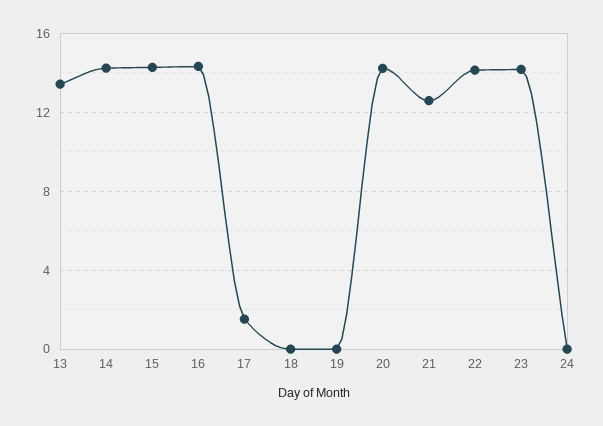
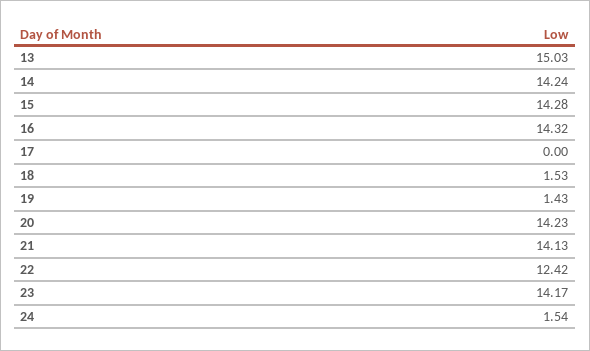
  {
-   "13": 13.5,
+   "13": 15.03,
    "14": 14.24,
    "15": 14.28,
    "16": 14.32,
-   "17": 1.5,
+   "17": 0,
-   "18": 0,
+   "18": 1.53,
-   "19": 0,
+   "19": 1.43,
    "20": 14.23,
-   "21": 12.5,
+   "21": 14.13,
-   "22": 14,
+   "22": 12.42,
    "23": 14.17,
-   "24": 0
+   "24": 1.54
  }

